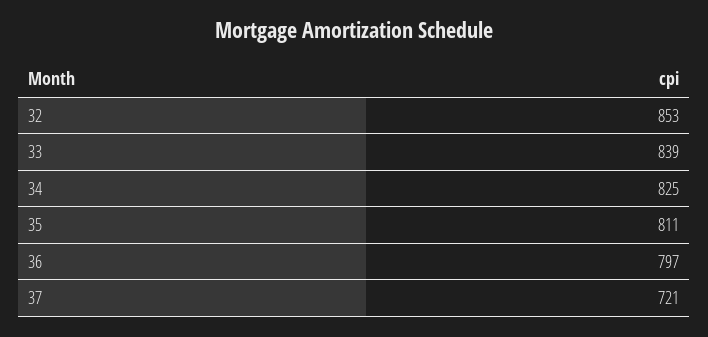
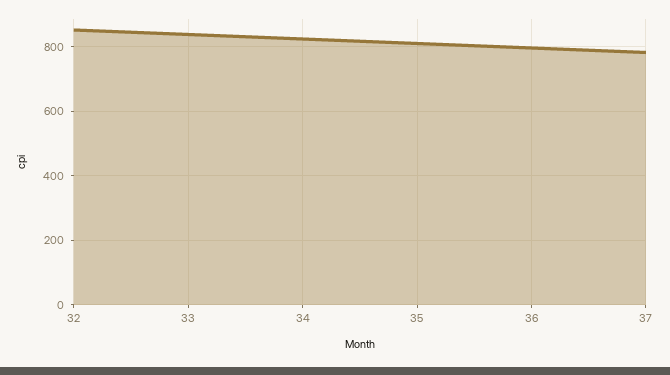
  {
    "32": 853,
    "33": 839,
    "34": 825,
    "35": 811,
    "36": 797,
-   "37": 721
+   "37": 780
  }

